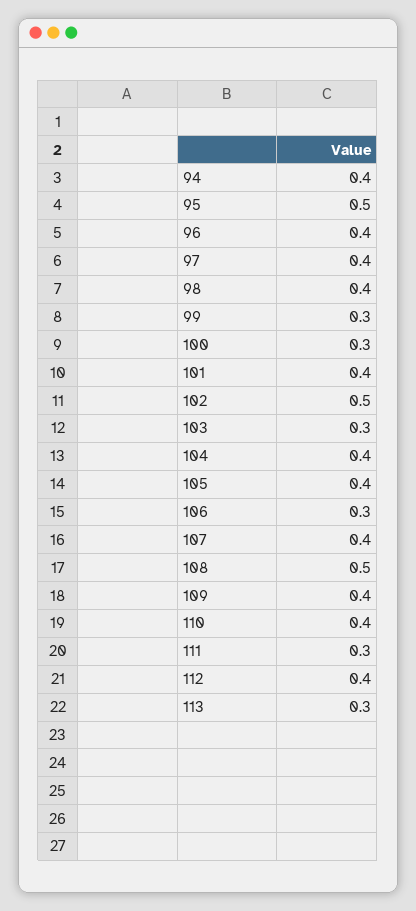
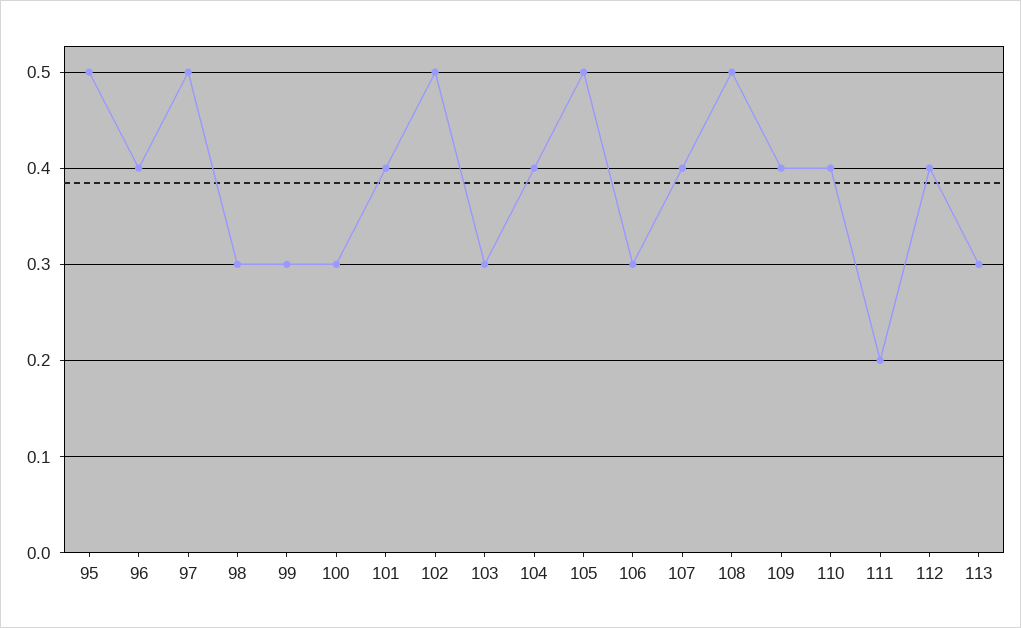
  {
-   "94": 0.4,
    "95": 0.5,
    "96": 0.4,
-   "97": 0.4,
+   "97": 0.5,
-   "98": 0.4,
+   "98": 0.3,
    "99": 0.3,
    "100": 0.3,
    "101": 0.4,
    "102": 0.5,
    "103": 0.3,
    "104": 0.4,
-   "105": 0.4,
+   "105": 0.5,
    "106": 0.3,
    "107": 0.4,
    "108": 0.5,
    "109": 0.4,
    "110": 0.4,
-   "111": 0.3,
+   "111": 0.2,
    "112": 0.4,
    "113": 0.3
  }

